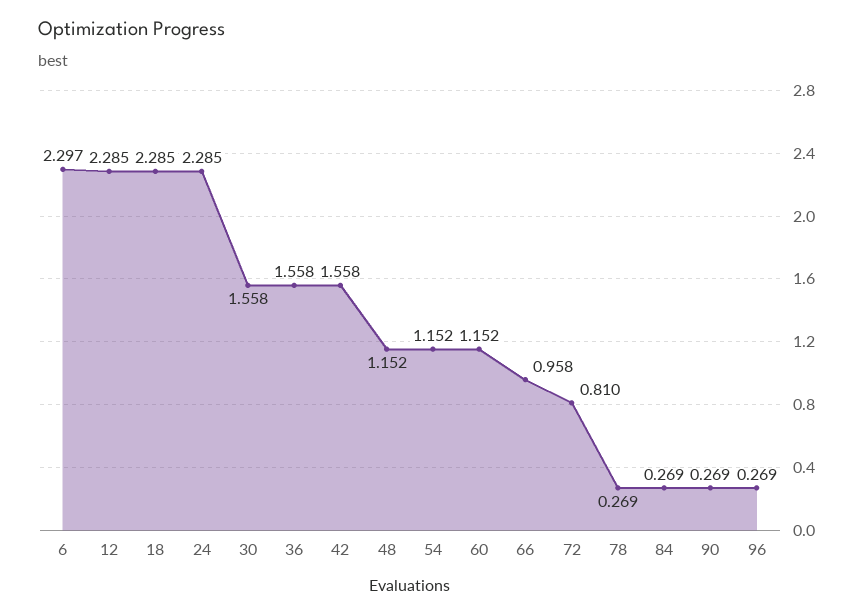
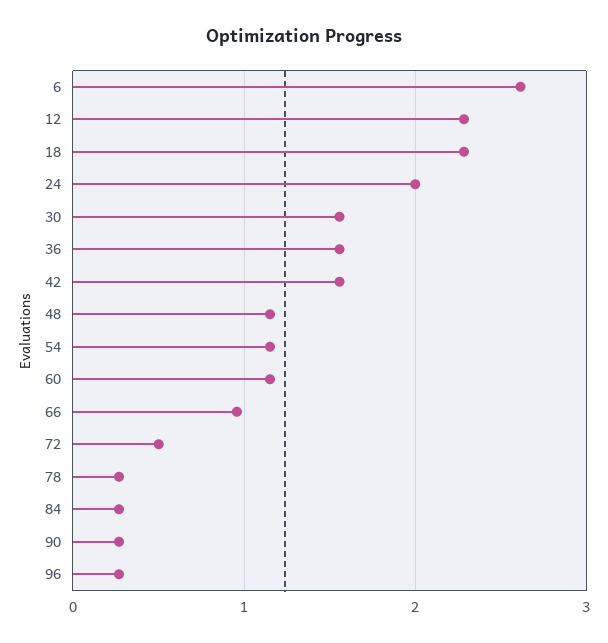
  {
-   "6": 2.297,
+   "6": 2.6,
    "12": 2.285,
    "18": 2.285,
-   "24": 2.285,
+   "24": 2,
    "30": 1.558,
    "36": 1.558,
    "42": 1.558,
    "48": 1.152,
    "54": 1.152,
    "60": 1.152,
    "66": 0.958,
-   "72": 0.81,
+   "72": 0.5,
    "78": 0.269,
    "84": 0.269,
    "90": 0.269,
    "96": 0.269
  }

